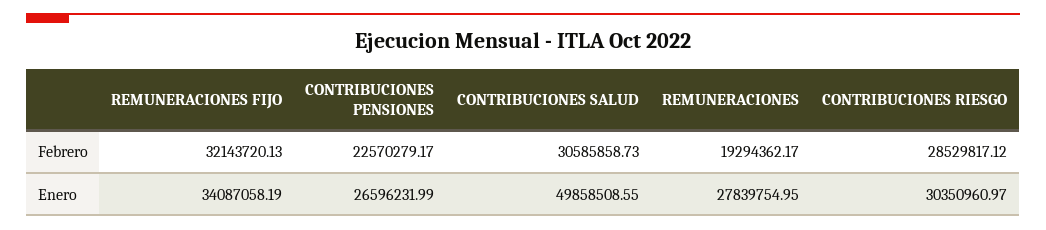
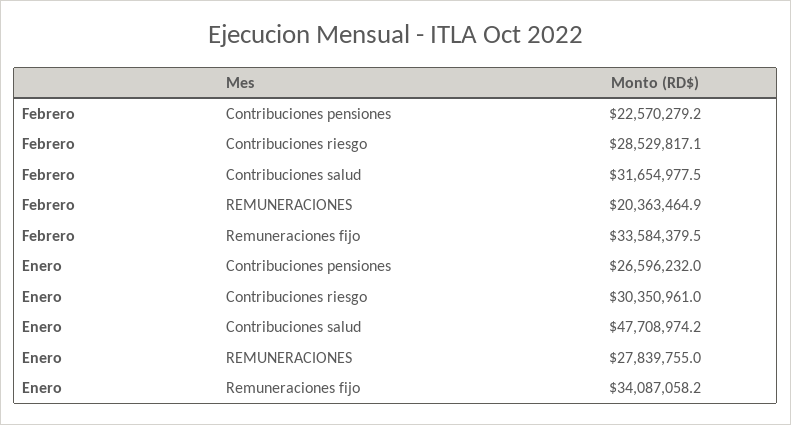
  {
    "REMUNERACIONES FIJO": {
-     "Febrero": 32143720.13,
+     "Febrero": 33584379.5,
      "Enero": 34087058.19
    },
    "CONTRIBUCIONES PENSIONES": {
      "Febrero": 22570279.17,
      "Enero": 26596231.99
    },
    "CONTRIBUCIONES SALUD": {
-     "Febrero": 30585858.73,
+     "Febrero": 31654977.5,
-     "Enero": 49858508.55
+     "Enero": 47708974.2
    },
    "REMUNERACIONES": {
-     "Febrero": 19294362.17,
+     "Febrero": 20363464.9,
      "Enero": 27839754.95
    },
    "CONTRIBUCIONES RIESGO": {
      "Febrero": 28529817.12,
      "Enero": 30350960.97
    }
  }

